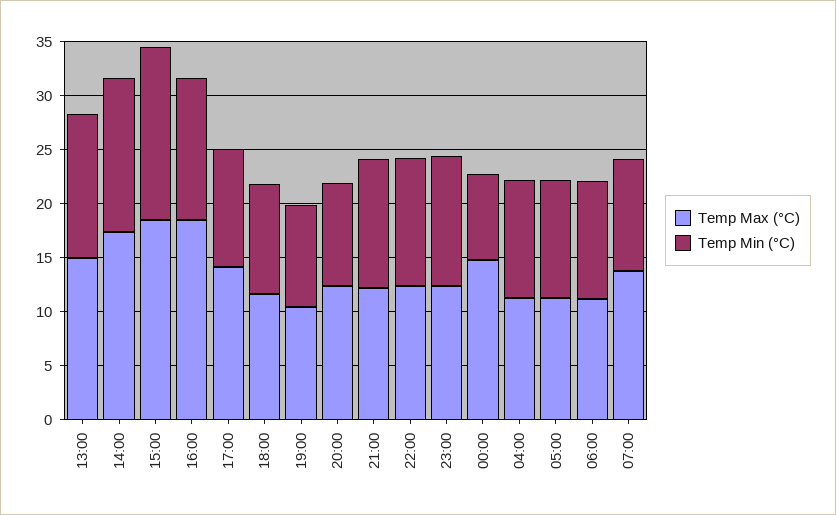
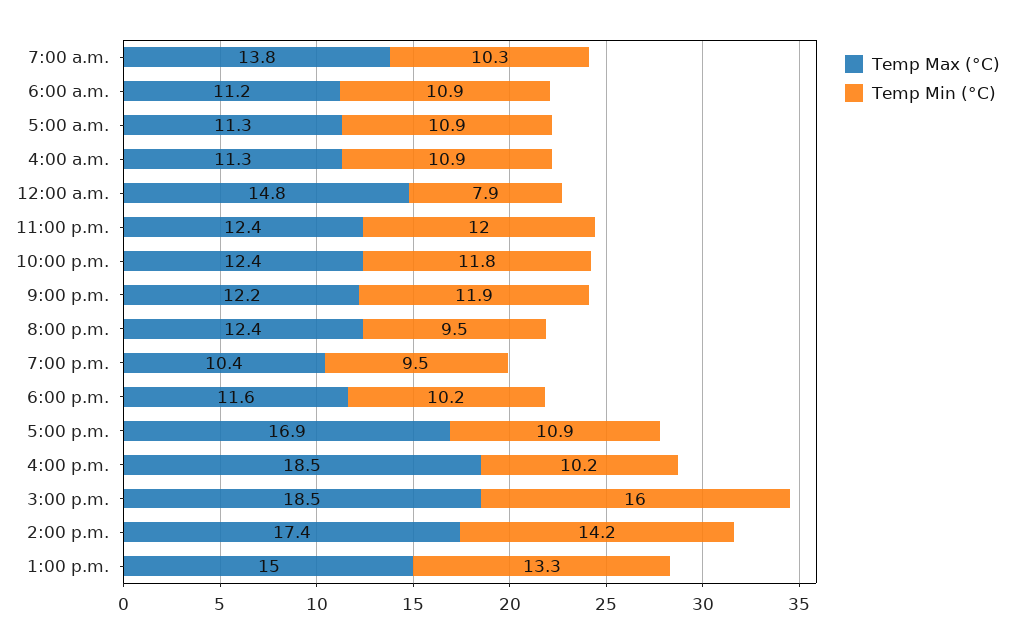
  {
    "Temp Max (°C)": {
      "13:00": 15,
      "14:00": 17.4,
      "15:00": 18.5,
      "16:00": 18.5,
-     "17:00": 14,
+     "17:00": 16.9,
      "18:00": 11.6,
      "19:00": 10.4,
      "20:00": 12.4,
      "21:00": 12.2,
      "22:00": 12.4,
      "23:00": 12.4,
      "00:00": 14.8,
      "04:00": 11.3,
      "05:00": 11.3,
      "06:00": 11.2,
      "07:00": 13.8
    },
    "Temp Min (°C)": {
      "13:00": 13.3,
      "14:00": 14.2,
      "15:00": 16,
-     "16:00": 13,
+     "16:00": 10.2,
      "17:00": 10.9,
      "18:00": 10.2,
      "19:00": 9.5,
      "20:00": 9.5,
      "21:00": 11.9,
      "22:00": 11.8,
      "23:00": 12,
      "00:00": 7.9,
      "04:00": 10.9,
      "05:00": 10.9,
      "06:00": 10.9,
      "07:00": 10.3
    }
  }

